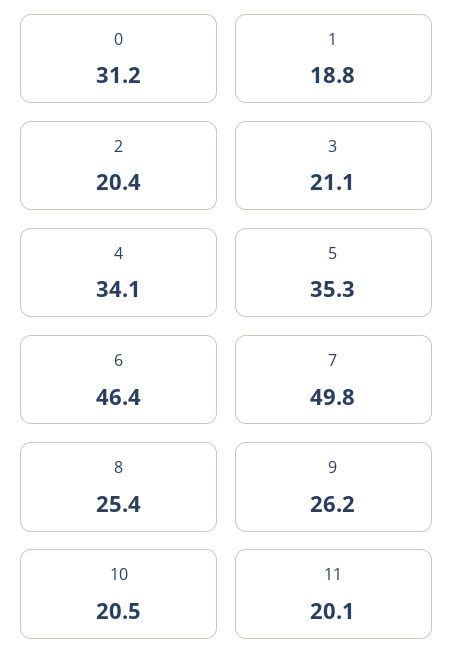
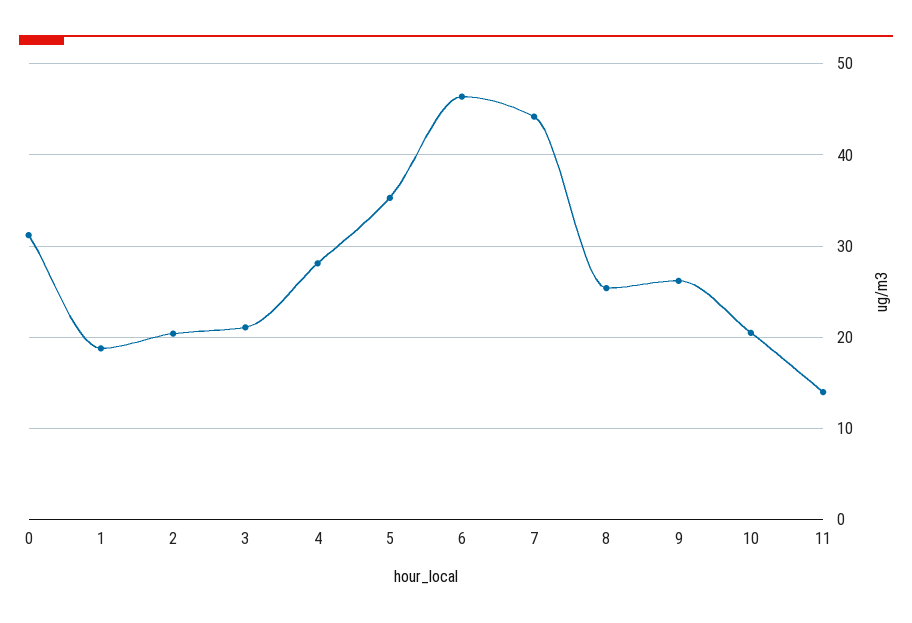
  {
    "0": 31.2,
    "1": 18.8,
    "2": 20.4,
    "3": 21.1,
-   "4": 34.1,
+   "4": 28,
    "5": 35.3,
    "6": 46.4,
-   "7": 49.8,
+   "7": 44,
    "8": 25.4,
    "9": 26.2,
    "10": 20.5,
-   "11": 20.1
+   "11": 14
  }

